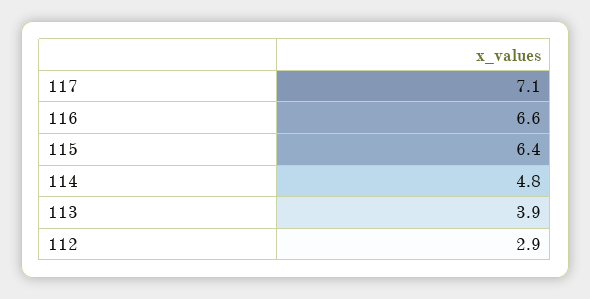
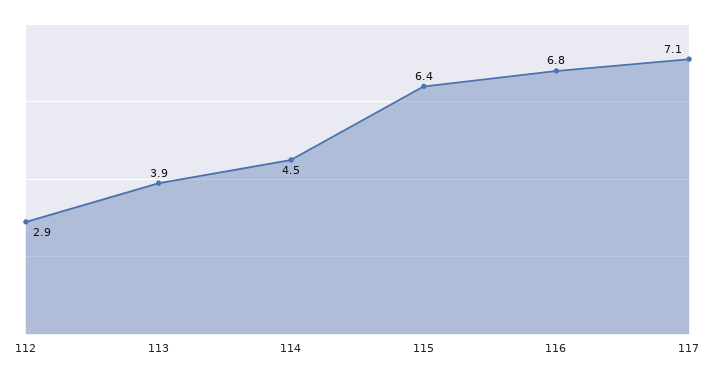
  {
    "117": 7.1,
-   "116": 6.6,
+   "116": 6.8,
    "115": 6.4,
-   "114": 4.8,
+   "114": 4.5,
    "113": 3.9,
    "112": 2.9
  }

